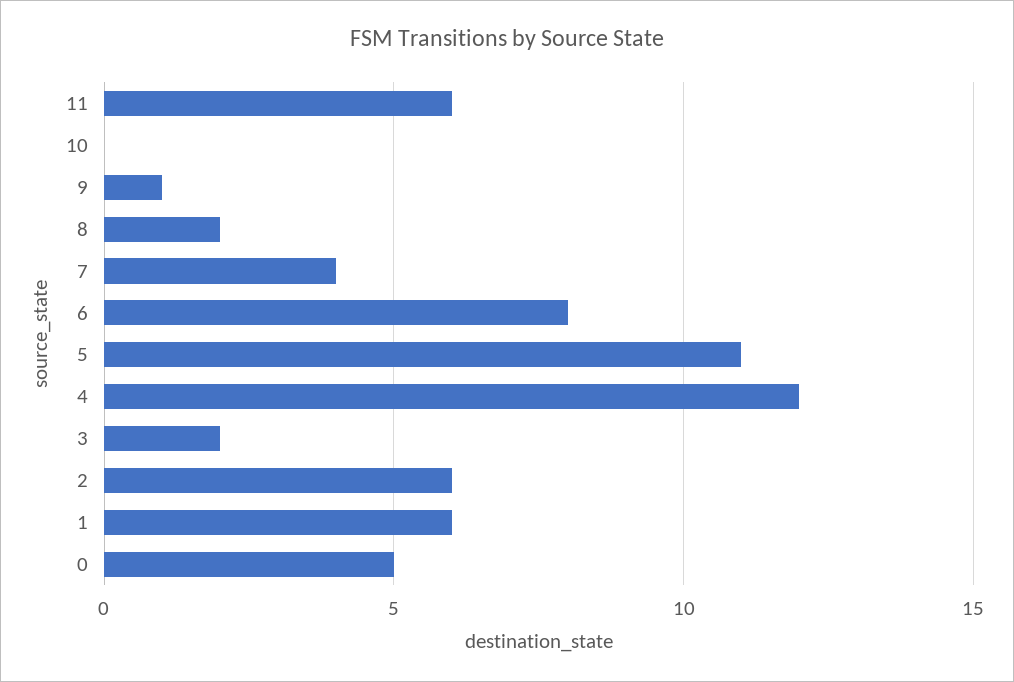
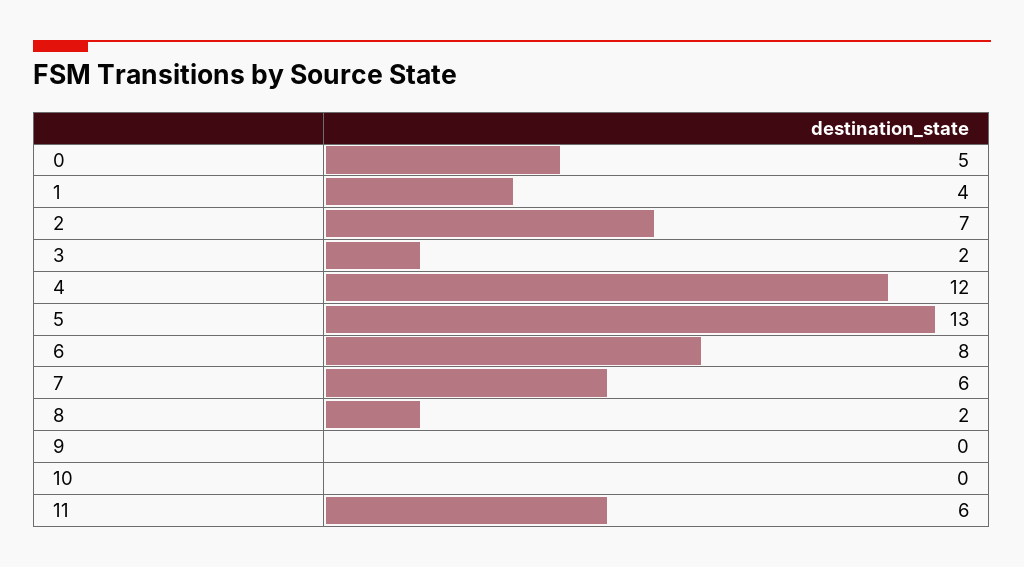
  {
    "11": 6,
    "10": 0,
-   "9": 1,
+   "9": 0,
    "8": 2,
-   "7": 4,
+   "7": 6,
    "6": 8,
-   "5": 11,
+   "5": 13,
    "4": 12,
    "3": 2,
-   "2": 6,
+   "2": 7,
-   "1": 6,
+   "1": 4,
    "0": 5
  }

